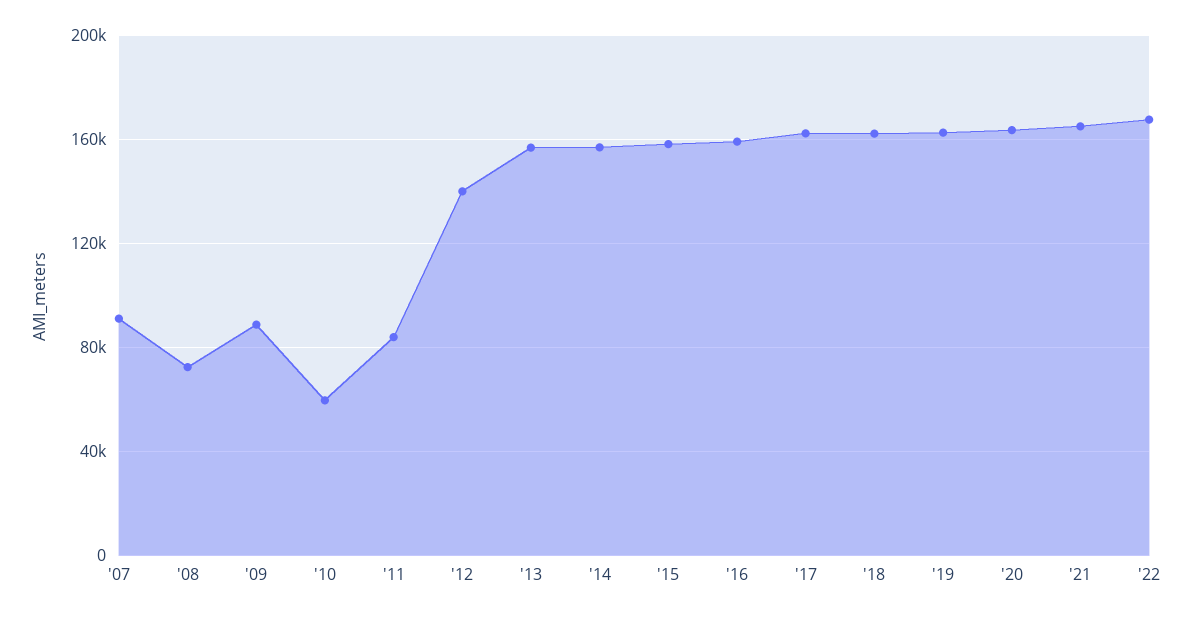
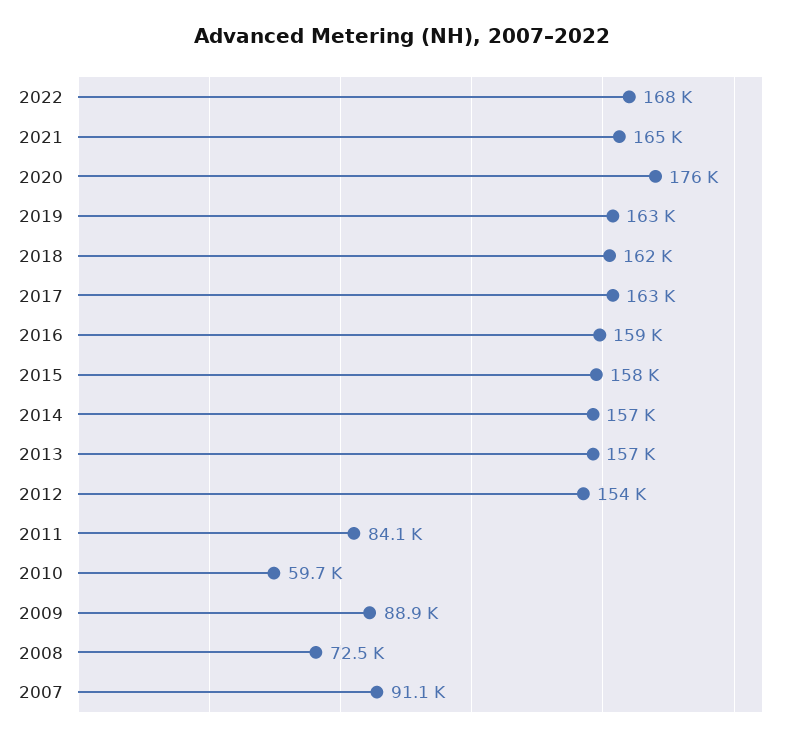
  {
    "'07": 91100,
    "'08": 72500,
    "'09": 88900,
    "'10": 59700,
    "'11": 84100,
-   "'12": 140000,
+   "'12": 154000,
    "'13": 157000,
    "'14": 157000,
    "'15": 158000,
    "'16": 159000,
    "'17": 163000,
    "'18": 162000,
    "'19": 163000,
-   "'20": 165000,
+   "'20": 176000,
    "'21": 165000,
    "'22": 168000
  }

